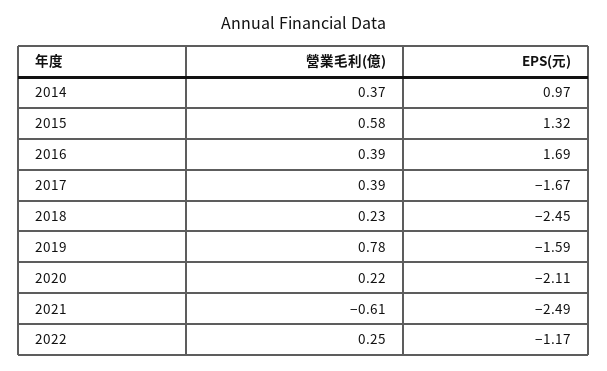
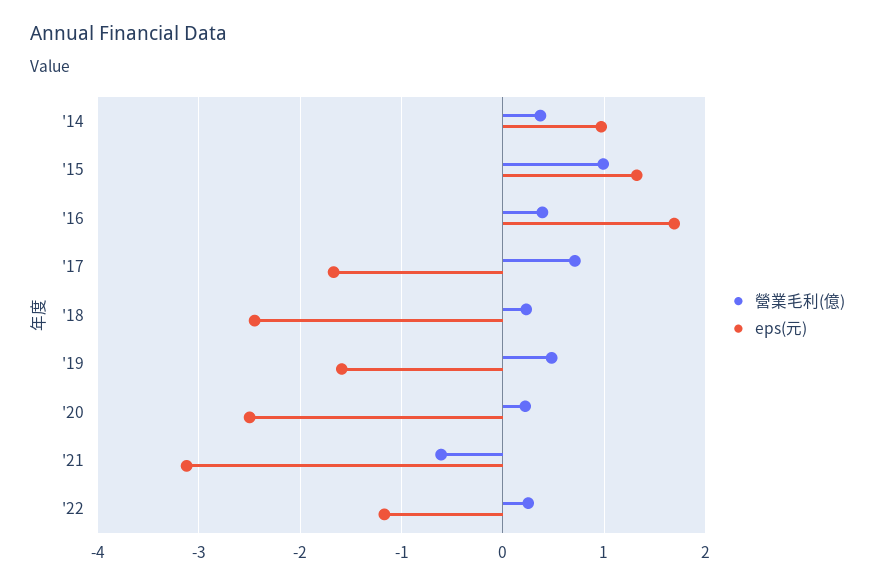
  {
    "營業毛利(億)": {
      "2014": 0.37,
-     "2015": 0.58,
+     "2015": 1,
      "2016": 0.39,
-     "2017": 0.39,
+     "2017": 0.7,
      "2018": 0.23,
-     "2019": 0.78,
+     "2019": 0.5,
      "2020": 0.22,
      "2021": -0.61,
      "2022": 0.25
    },
    "EPS(元)": {
      "2014": 0.97,
      "2015": 1.32,
      "2016": 1.69,
      "2017": -1.67,
      "2018": -2.45,
      "2019": -1.59,
-     "2020": -2.11,
+     "2020": -2.5,
-     "2021": -2.49,
+     "2021": -3.1,
      "2022": -1.17
    }
  }

